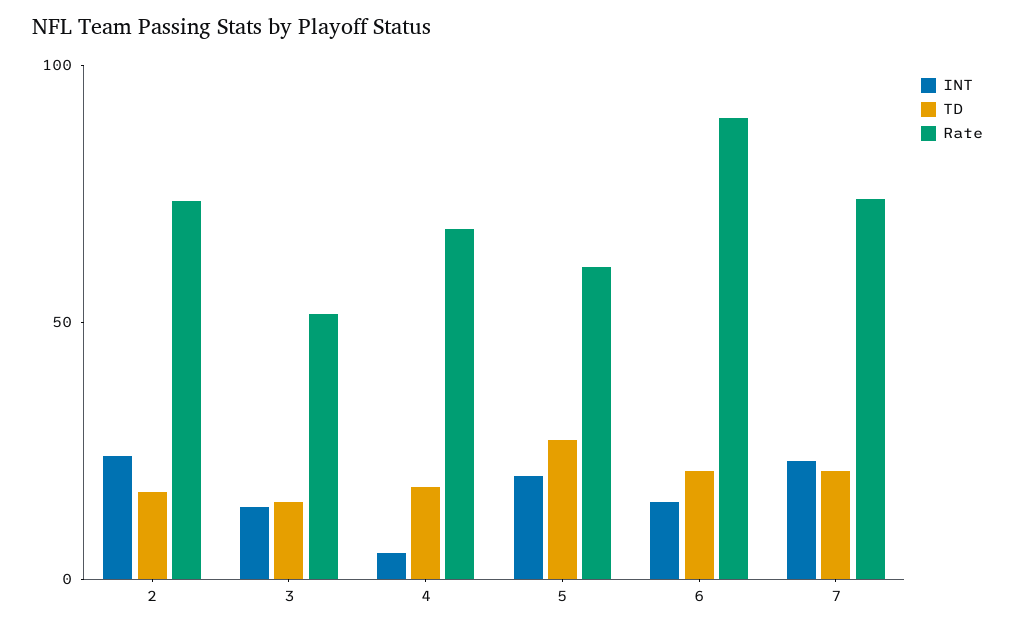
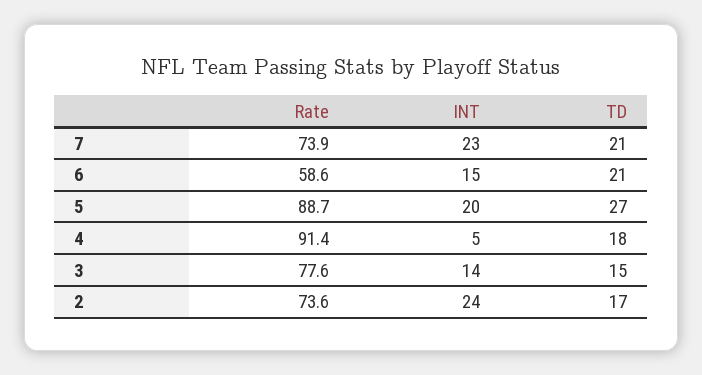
  {
    "INT": {
      "2": 24,
      "3": 14,
      "4": 5,
      "5": 20,
      "6": 15,
      "7": 23
    },
    "TD": {
      "2": 17,
      "3": 15,
      "4": 18,
      "5": 27,
      "6": 21,
      "7": 21
    },
    "Rate": {
      "2": 73.6,
-     "3": 50,
+     "3": 77.6,
-     "4": 70,
+     "4": 91.4,
-     "5": 60,
+     "5": 88.7,
-     "6": 90,
+     "6": 58.6,
      "7": 73.9
    }
  }

